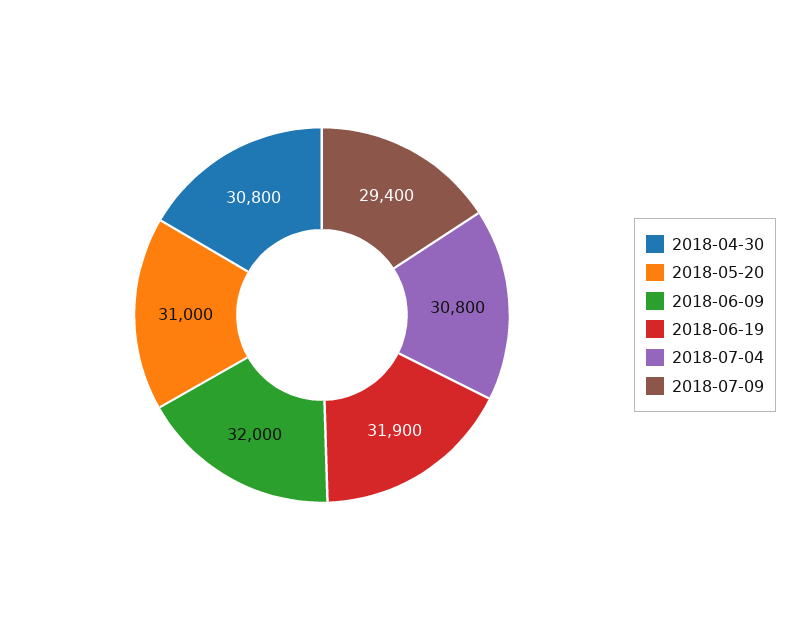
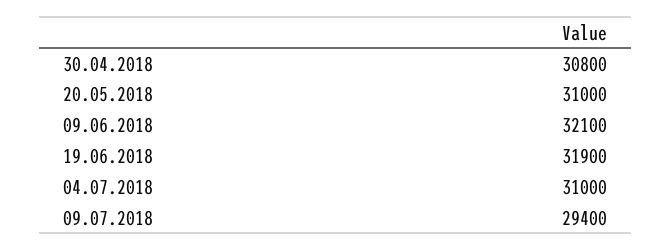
  {
    "2018-04-30": 30800,
    "2018-05-20": 31000,
-   "2018-06-09": 32000,
+   "2018-06-09": 32100,
    "2018-06-19": 31900,
-   "2018-07-04": 30800,
+   "2018-07-04": 31000,
    "2018-07-09": 29400
  }

